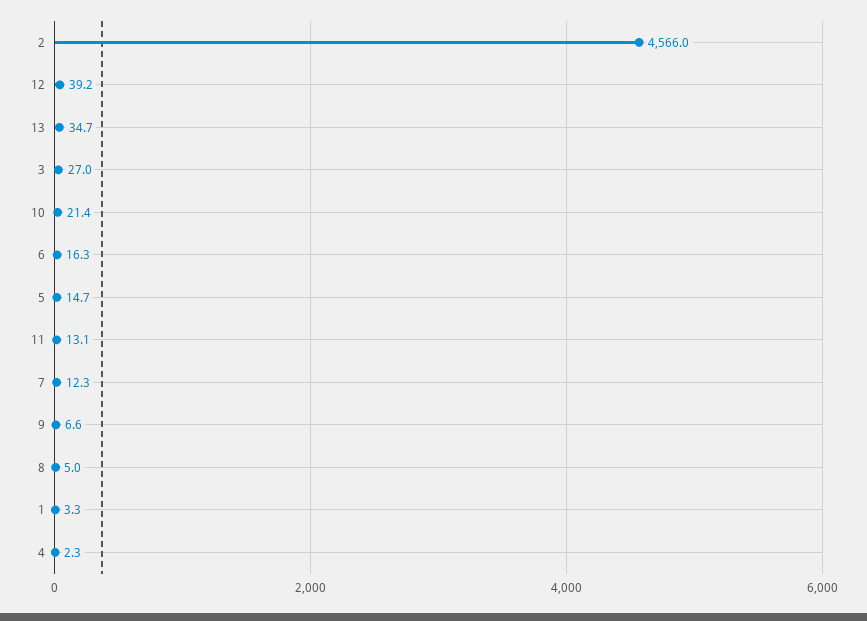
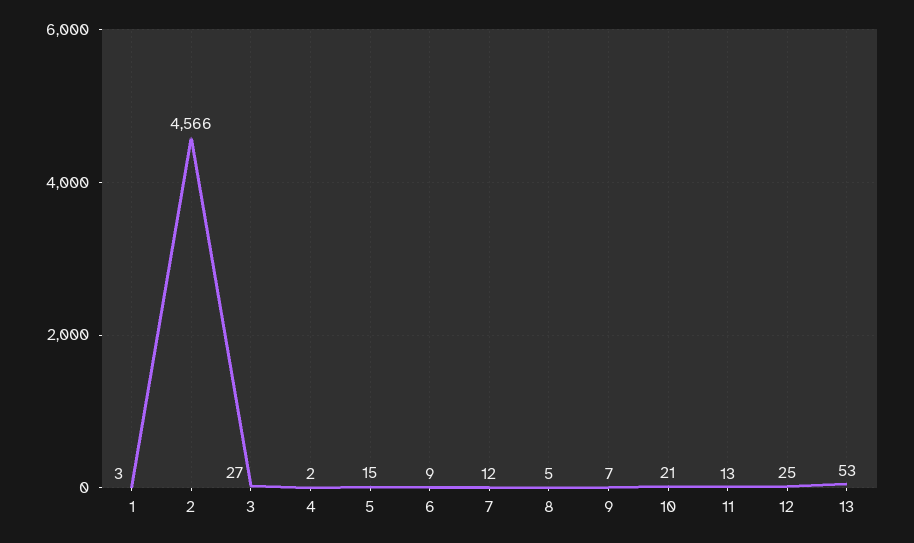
  {
    "2": 4566,
-   "12": 39.2,
+   "12": 25,
-   "13": 34.7,
+   "13": 53,
    "3": 27,
    "10": 21.4,
-   "6": 16.3,
+   "6": 9,
    "5": 14.7,
    "11": 13.1,
    "7": 12.3,
    "9": 6.6,
    "8": 5,
    "1": 3.3,
    "4": 2.3
  }

